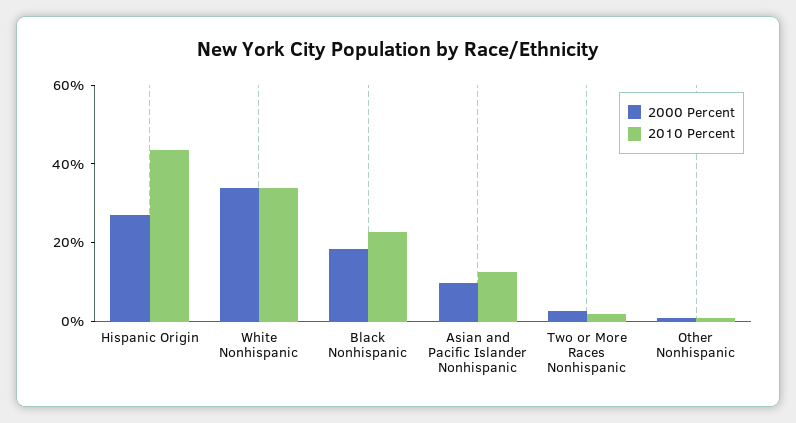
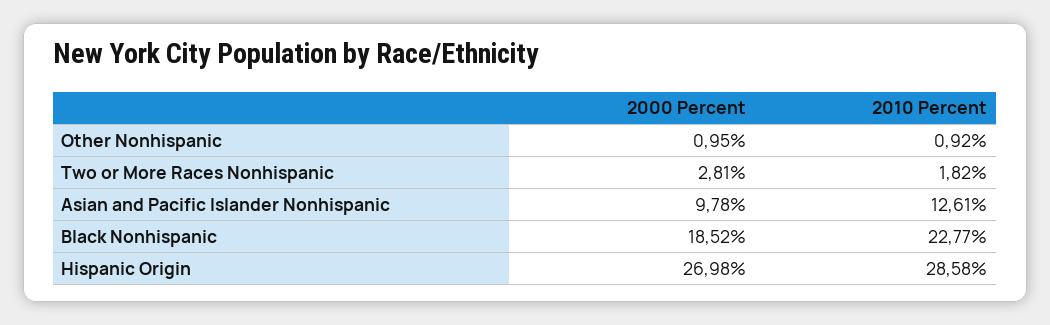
  {
    "2000 Percent": {
      "Hispanic Origin": 26.98,
-     "White Nonhispanic": 35,
      "Black Nonhispanic": 18.52,
      "Asian and Pacific Islander Nonhispanic": 9.78,
      "Two or More Races Nonhispanic": 2.81,
      "Other Nonhispanic": 0.95
    },
    "2010 Percent": {
-     "Hispanic Origin": 45,
+     "Hispanic Origin": 28.58,
-     "White Nonhispanic": 35,
      "Black Nonhispanic": 22.77,
      "Asian and Pacific Islander Nonhispanic": 12.61,
      "Two or More Races Nonhispanic": 1.82,
      "Other Nonhispanic": 0.92
    }
  }

